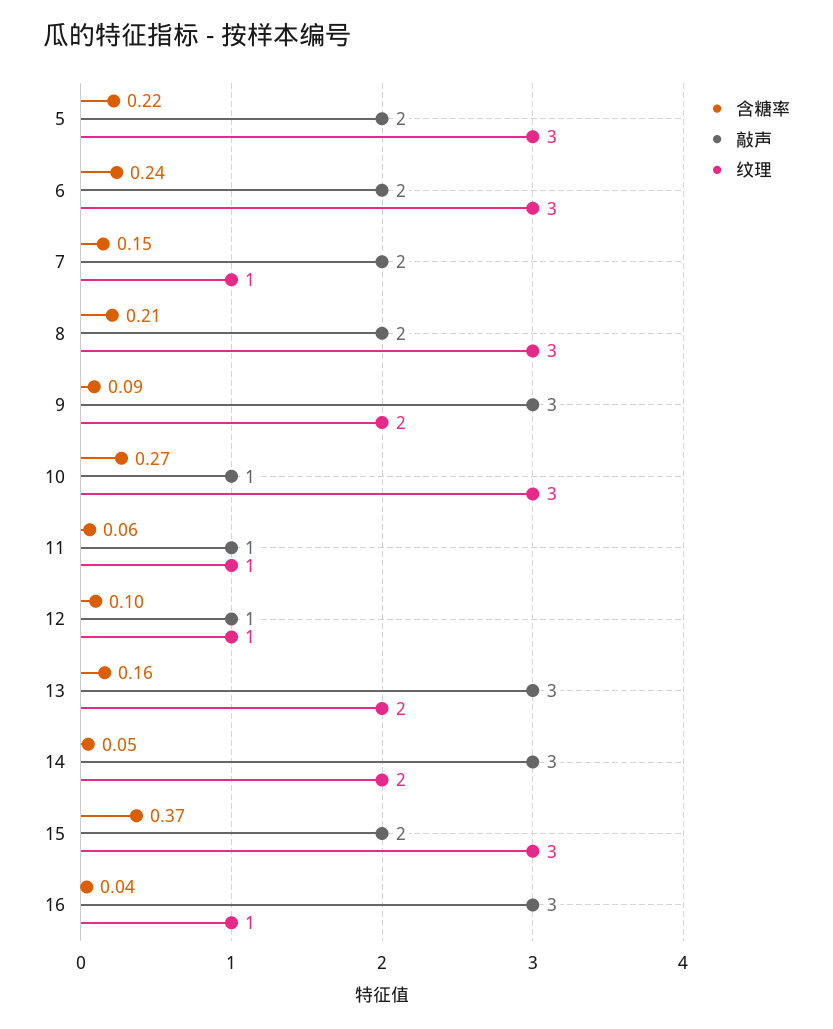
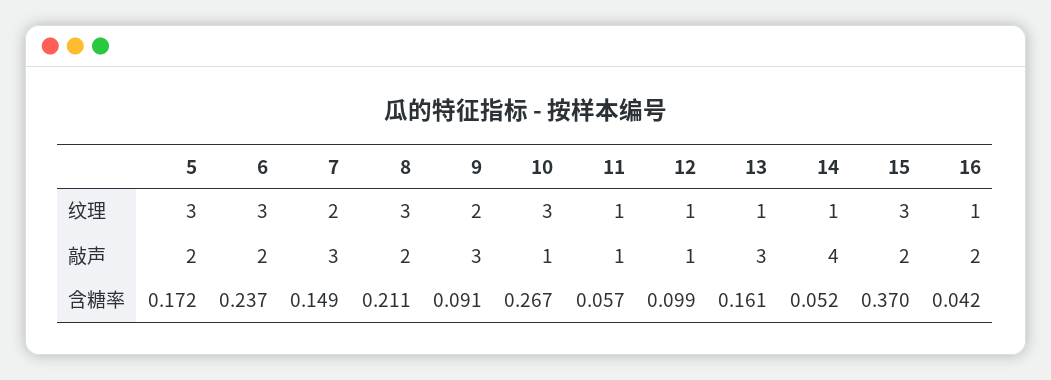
  {
    "含糖率": {
-     "5": 0.22,
+     "5": 0.172,
      "6": 0.237,
      "7": 0.149,
      "8": 0.211,
      "9": 0.091,
      "10": 0.267,
      "11": 0.057,
      "12": 0.099,
      "13": 0.161,
      "14": 0.052,
      "15": 0.37,
      "16": 0.042
    },
    "敲声": {
      "5": 2,
      "6": 2,
-     "7": 2,
+     "7": 3,
      "8": 2,
      "9": 3,
      "10": 1,
      "11": 1,
      "12": 1,
      "13": 3,
-     "14": 3,
+     "14": 4,
      "15": 2,
-     "16": 3
+     "16": 2
    },
    "纹理": {
      "5": 3,
      "6": 3,
-     "7": 1,
+     "7": 2,
      "8": 3,
      "9": 2,
      "10": 3,
      "11": 1,
      "12": 1,
-     "13": 2,
+     "13": 1,
-     "14": 2,
+     "14": 1,
      "15": 3,
      "16": 1
    }
  }

